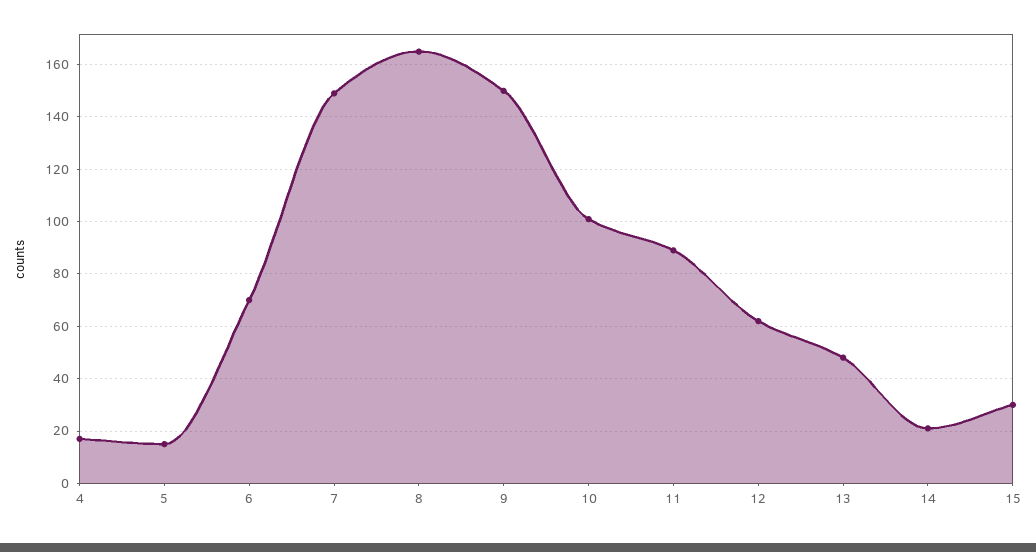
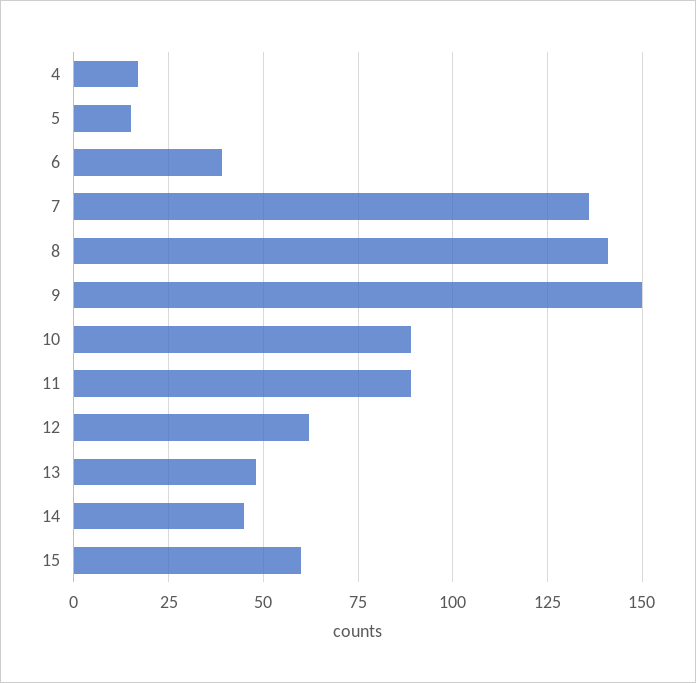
  {
    "4": 15,
    "5": 15,
-   "6": 70,
+   "6": 40,
-   "7": 150,
+   "7": 135,
-   "8": 165,
+   "8": 140,
    "9": 150,
-   "10": 100,
+   "10": 90,
    "11": 90,
    "12": 60,
    "13": 50,
-   "14": 20,
+   "14": 45,
-   "15": 30
+   "15": 60
  }

